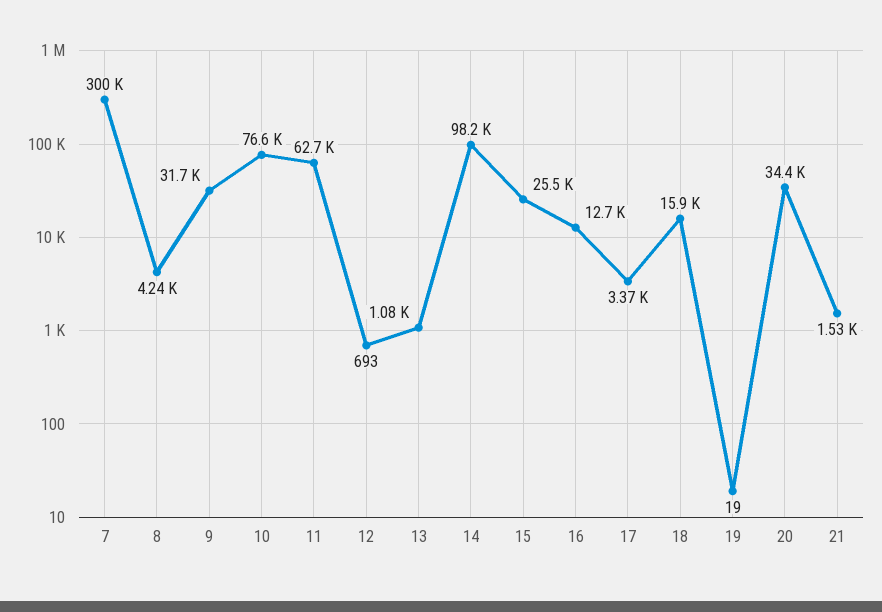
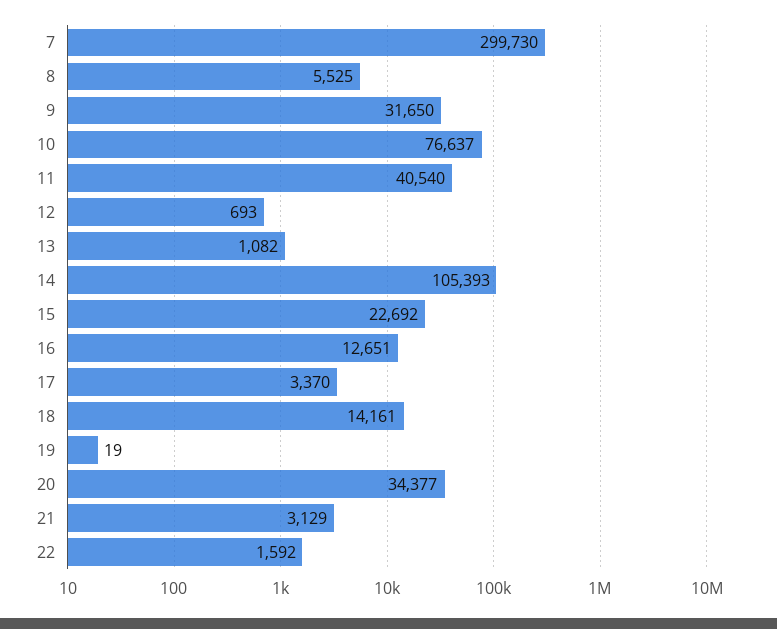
  {
    "7": 299730,
-   "8": 4240,
+   "8": 5525,
    "9": 31650,
    "10": 76637,
-   "11": 62700,
+   "11": 40540,
    "12": 693,
    "13": 1082,
-   "14": 98200,
+   "14": 105393,
-   "15": 25500,
+   "15": 22692,
    "16": 12651,
    "17": 3370,
-   "18": 15900,
+   "18": 14161,
    "19": 19,
    "20": 34377,
-   "21": 1530
+   "21": 3129,
+   "22": 1592
  }

